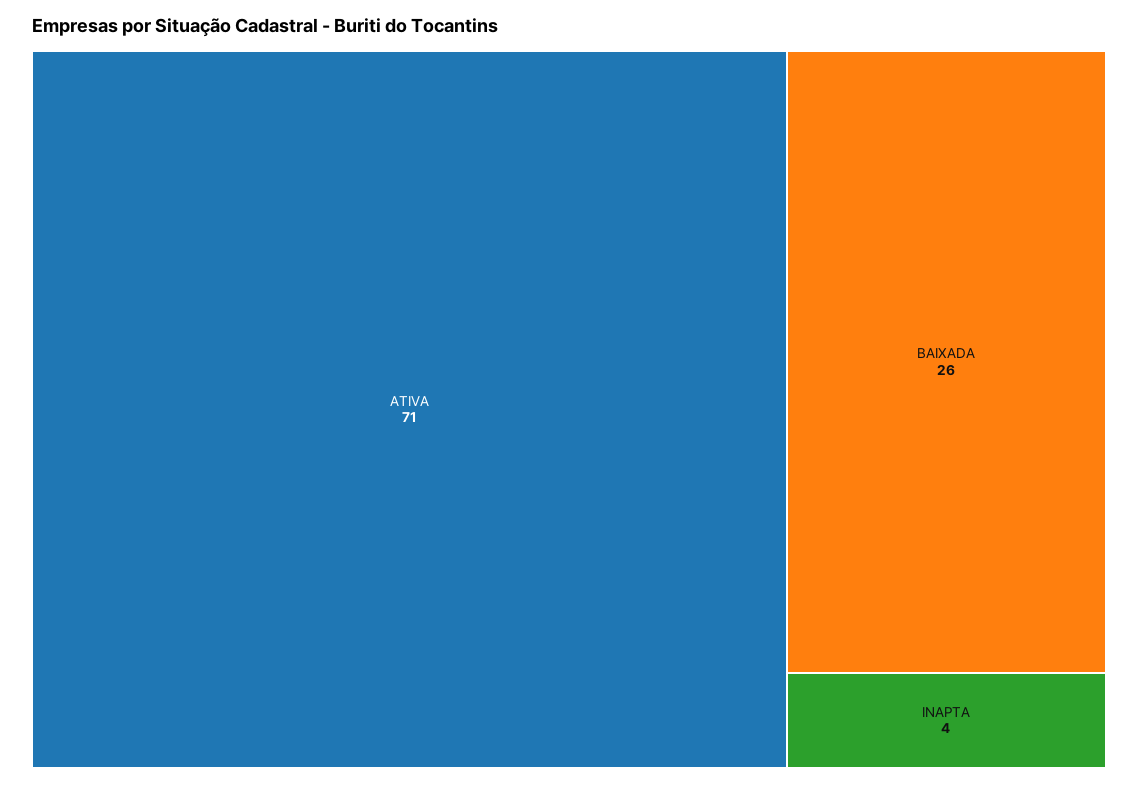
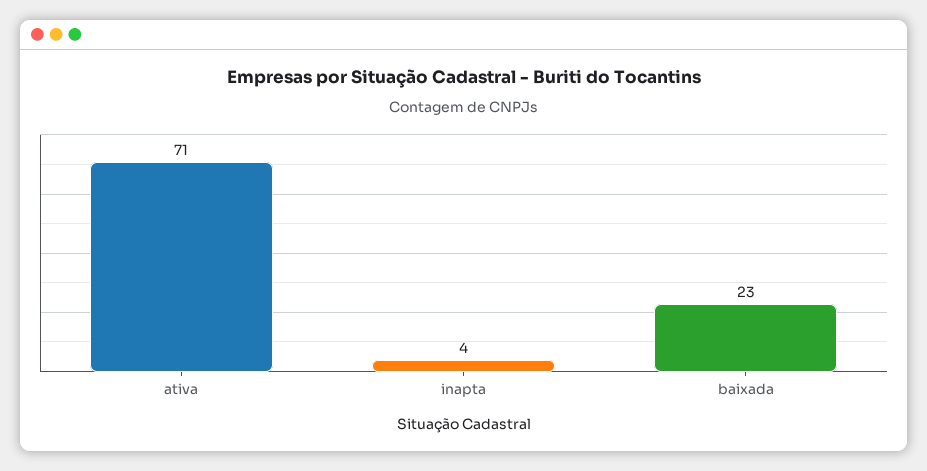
  {
    "ATIVA": 71,
-   "BAIXADA": 26,
+   "BAIXADA": 23,
    "INAPTA": 4
  }

